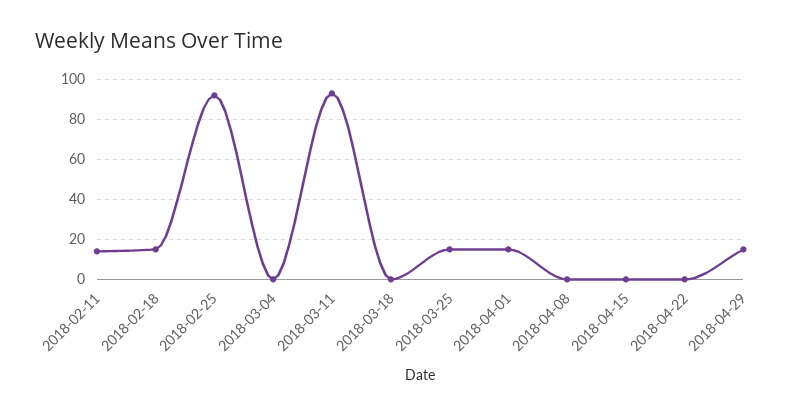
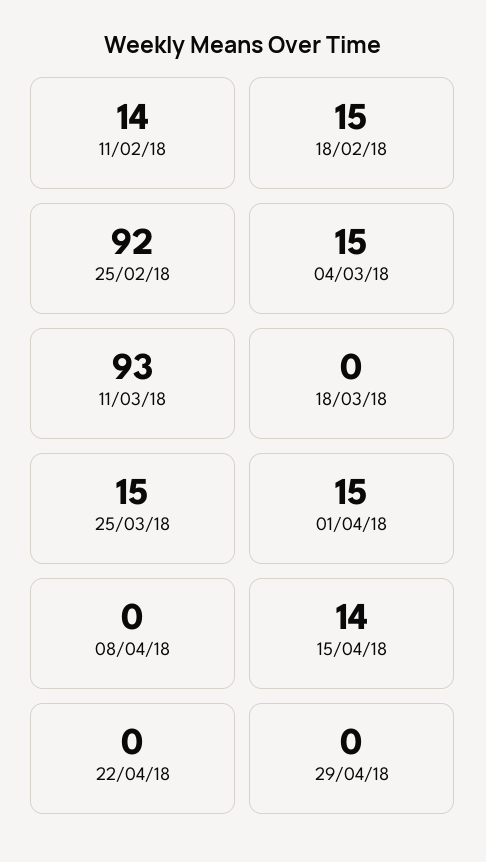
  {
    "2018-02-11": 14,
    "2018-02-18": 15,
    "2018-02-25": 92,
-   "2018-03-04": 0,
+   "2018-03-04": 15,
    "2018-03-11": 93,
    "2018-03-18": 0,
    "2018-03-25": 15,
    "2018-04-01": 15,
    "2018-04-08": 0,
-   "2018-04-15": 0,
+   "2018-04-15": 14,
    "2018-04-22": 0,
-   "2018-04-29": 15
+   "2018-04-29": 0
  }

